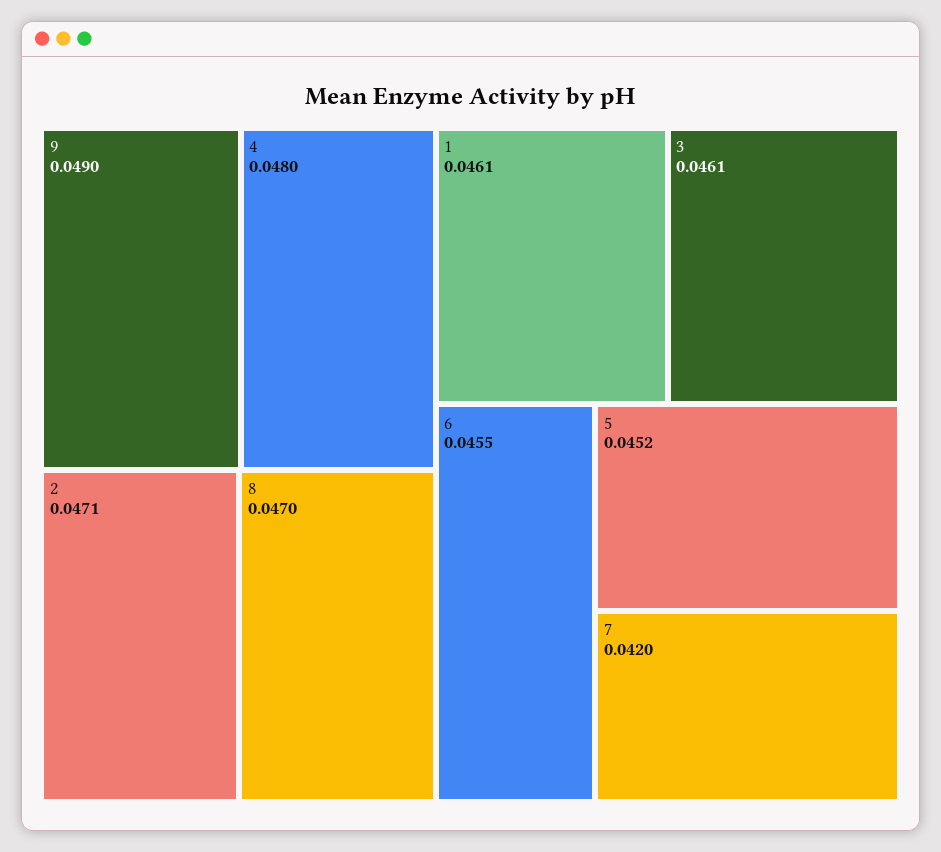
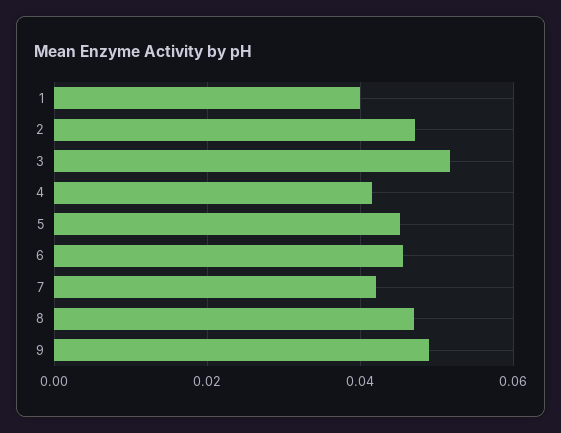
  {
    "9": 0.049,
-   "4": 0.048,
+   "4": 0.042,
    "2": 0.0471,
    "8": 0.047,
-   "1": 0.0461,
+   "1": 0.04,
-   "3": 0.0461,
+   "3": 0.052,
    "6": 0.0455,
    "5": 0.0452,
    "7": 0.042
  }

